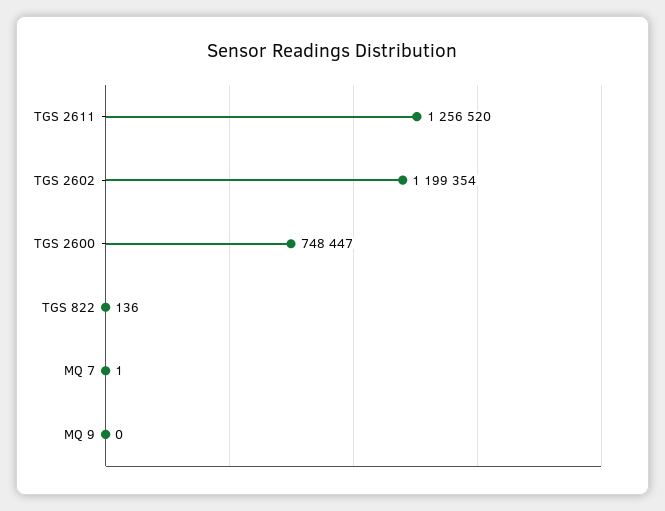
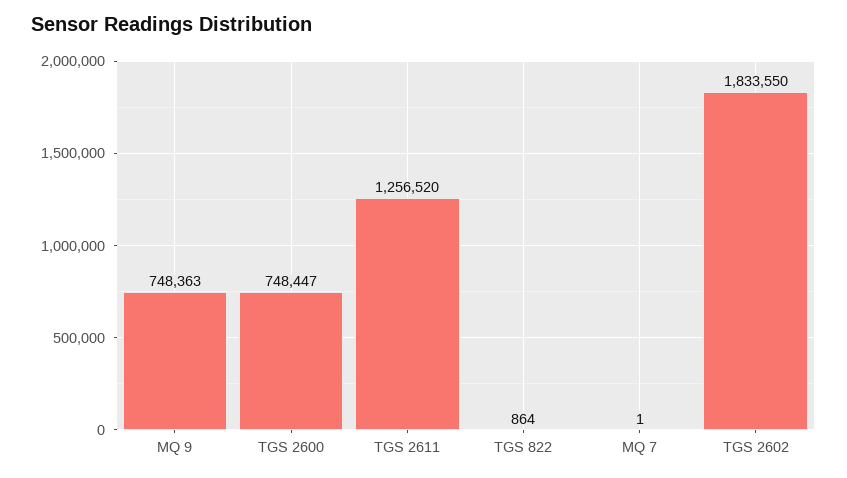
  {
    "TGS 2611": 1256520,
-   "TGS 2602": 1199354,
+   "TGS 2602": 1833550,
    "TGS 2600": 748447,
-   "TGS 822": 136,
+   "TGS 822": 864,
    "MQ 7": 1,
-   "MQ 9": 0
+   "MQ 9": 748363
  }

